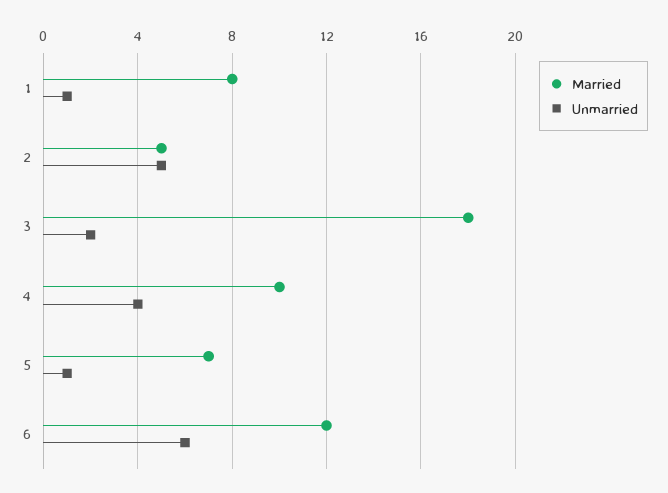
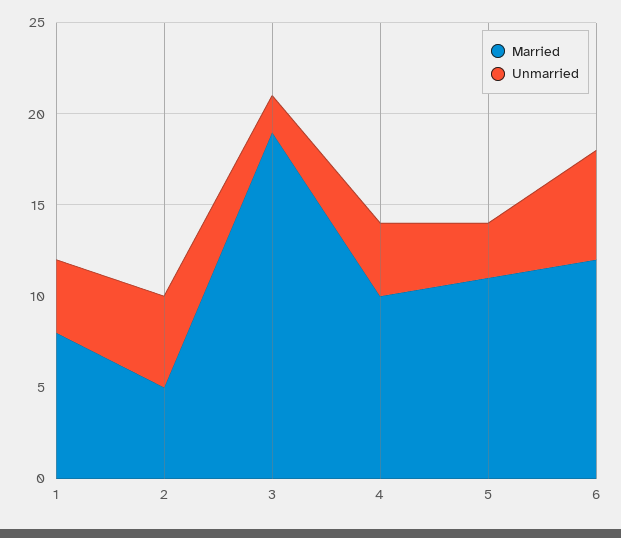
  {
    "Married": {
      "1": 8,
      "2": 5,
-     "3": 18,
+     "3": 19,
      "4": 10,
-     "5": 7,
+     "5": 11,
      "6": 12
    },
    "Unmarried": {
-     "1": 1,
+     "1": 4,
      "2": 5,
      "3": 2,
      "4": 4,
-     "5": 1,
+     "5": 3,
      "6": 6
    }
  }

